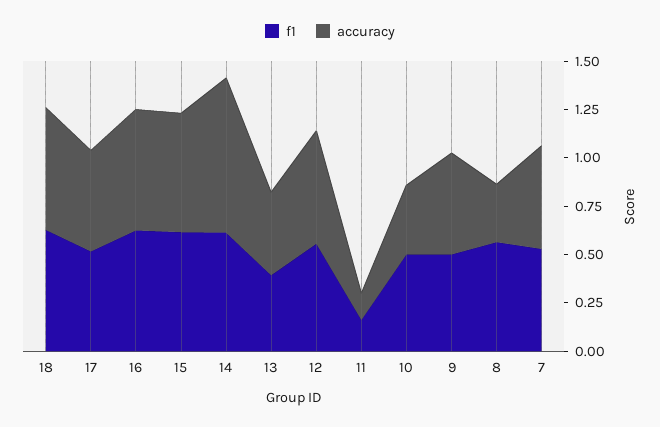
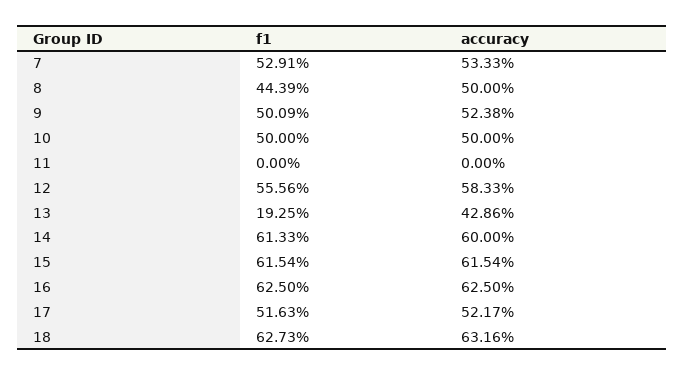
  {
    "f1": {
      "18": 0.6273,
      "17": 0.5163,
      "16": 0.625,
      "15": 0.6154,
      "14": 0.6133,
-     "13": 0.4,
+     "13": 0.1925,
      "12": 0.5556,
-     "11": 0.15,
+     "11": 0,
      "10": 0.5,
      "9": 0.5009,
-     "8": 0.55,
+     "8": 0.4439,
      "7": 0.5291
    },
    "accuracy": {
      "18": 0.6316,
      "17": 0.5217,
      "16": 0.625,
      "15": 0.6154,
-     "14": 0.8,
+     "14": 0.6,
      "13": 0.4286,
      "12": 0.5833,
-     "11": 0.15,
+     "11": 0,
-     "10": 0.35,
+     "10": 0.5,
      "9": 0.5238,
-     "8": 0.3,
+     "8": 0.5,
      "7": 0.5333
    }
  }

